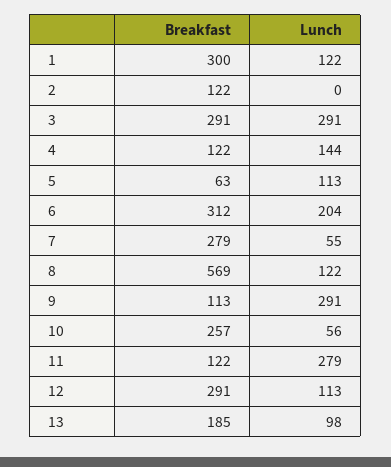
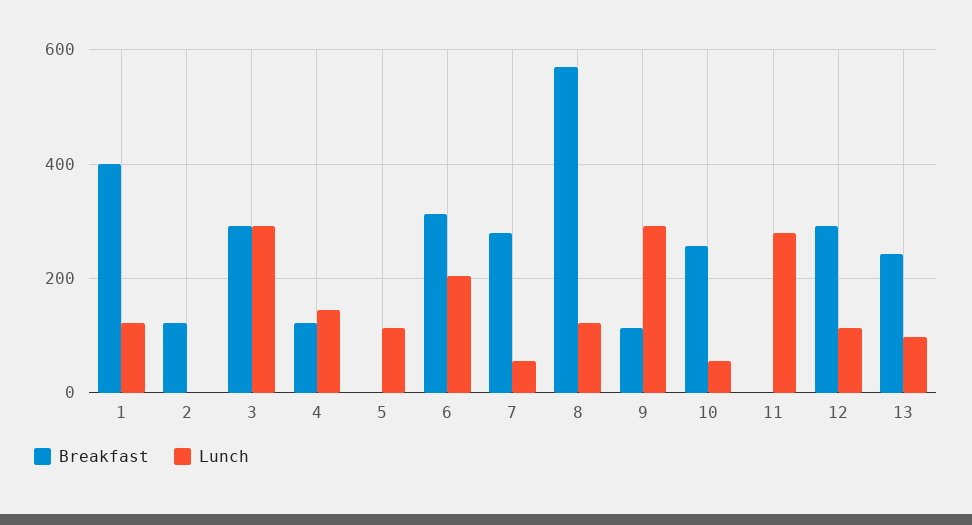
  {
    "Breakfast": {
-     "1": 300,
+     "1": 400,
      "2": 122,
      "3": 291,
      "4": 122,
-     "5": 63,
+     "5": 0,
      "6": 312,
      "7": 279,
      "8": 569,
      "9": 113,
      "10": 257,
-     "11": 122,
+     "11": 0,
      "12": 291,
-     "13": 185
+     "13": 240
    },
    "Lunch": {
      "1": 122,
      "2": 0,
      "3": 291,
      "4": 144,
      "5": 113,
      "6": 204,
      "7": 55,
      "8": 122,
      "9": 291,
      "10": 56,
      "11": 279,
      "12": 113,
      "13": 98
    }
  }

